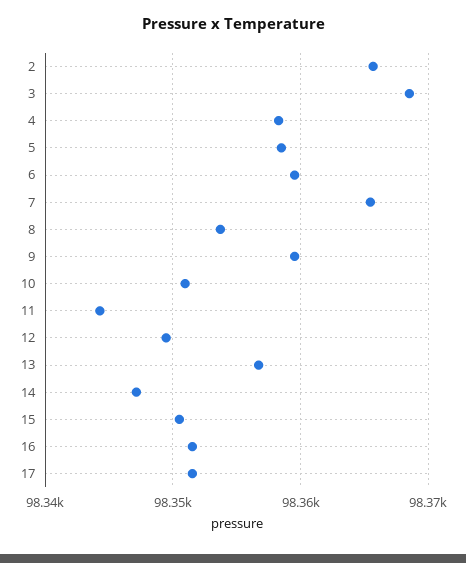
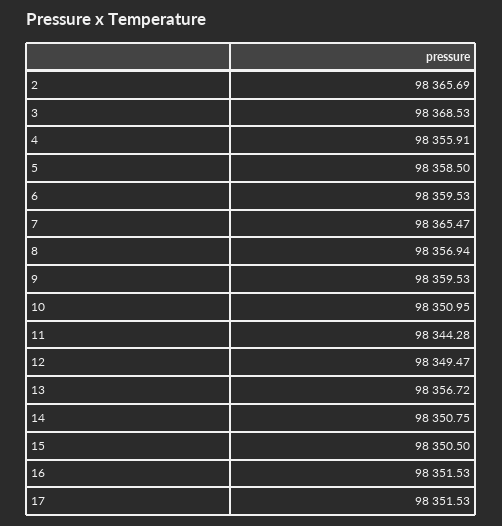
  {
    "2": 98365.69,
    "3": 98368.53,
-   "4": 98358,
+   "4": 98355.91,
    "5": 98358.5,
    "6": 98359.53,
    "7": 98365.47,
-   "8": 98354,
+   "8": 98356.94,
    "9": 98359.53,
    "10": 98350.95,
    "11": 98344.28,
    "12": 98349.47,
    "13": 98356.72,
-   "14": 98347,
+   "14": 98350.75,
    "15": 98350.5,
    "16": 98351.53,
    "17": 98351.53
  }

